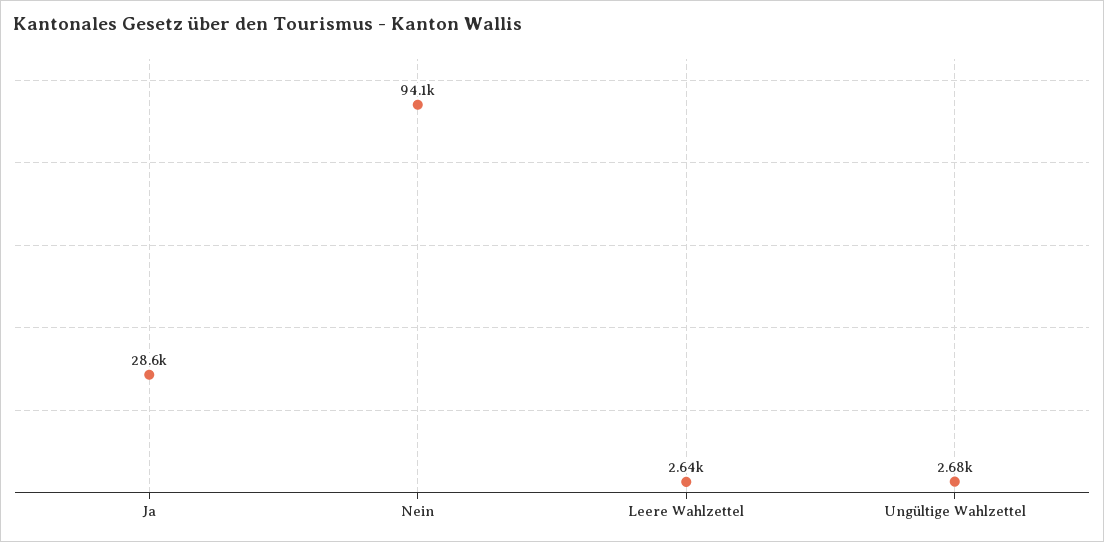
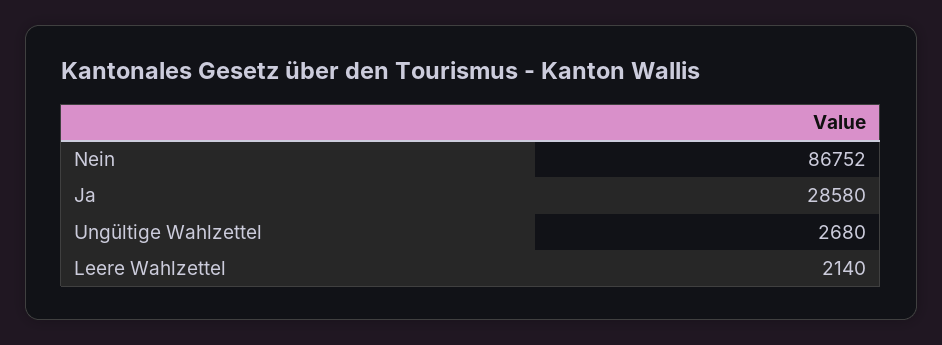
  {
    "Ja": 28580,
-   "Nein": 94100,
+   "Nein": 86752,
-   "Leere Wahlzettel": 2640,
+   "Leere Wahlzettel": 2140,
    "Ungültige Wahlzettel": 2680
  }

